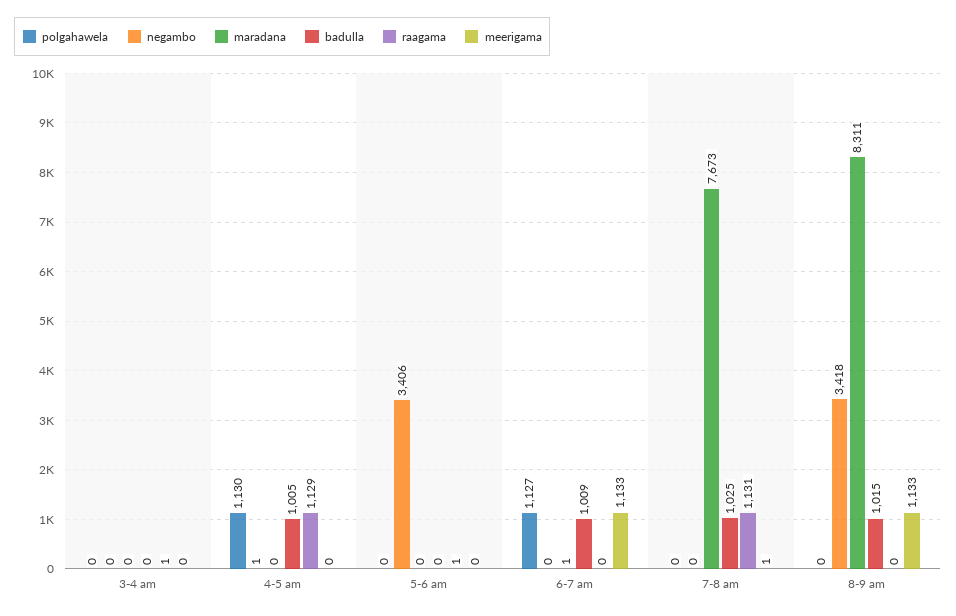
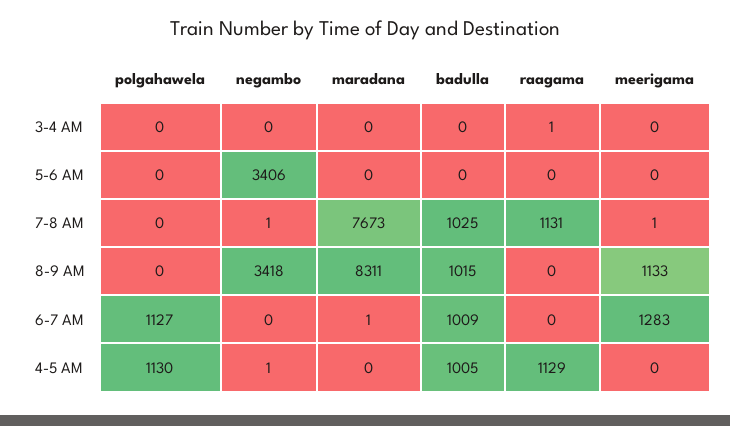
  {
    "polgahawela": {
      "3-4 am": 0,
      "4-5 am": 1130,
      "5-6 am": 0,
      "6-7 am": 1127,
      "7-8 am": 0,
      "8-9 am": 0
    },
    "negambo": {
      "3-4 am": 0,
      "4-5 am": 1,
      "5-6 am": 3406,
      "6-7 am": 0,
-     "7-8 am": 0,
+     "7-8 am": 1,
      "8-9 am": 3418
    },
    "maradana": {
      "3-4 am": 0,
      "4-5 am": 0,
      "5-6 am": 0,
      "6-7 am": 1,
      "7-8 am": 7673,
      "8-9 am": 8311
    },
    "badulla": {
      "3-4 am": 0,
      "4-5 am": 1005,
      "5-6 am": 0,
      "6-7 am": 1009,
      "7-8 am": 1025,
      "8-9 am": 1015
    },
    "raagama": {
      "3-4 am": 1,
      "4-5 am": 1129,
-     "5-6 am": 1,
+     "5-6 am": 0,
      "6-7 am": 0,
      "7-8 am": 1131,
      "8-9 am": 0
    },
    "meerigama": {
      "3-4 am": 0,
      "4-5 am": 0,
      "5-6 am": 0,
-     "6-7 am": 1133,
+     "6-7 am": 1283,
      "7-8 am": 1,
      "8-9 am": 1133
    }
  }

